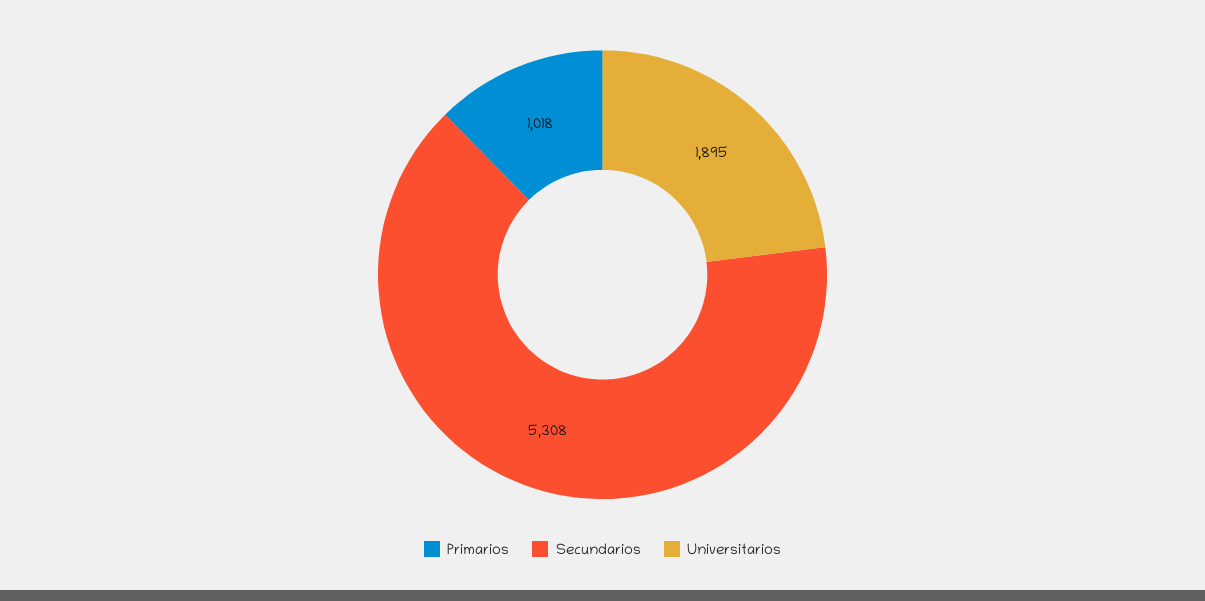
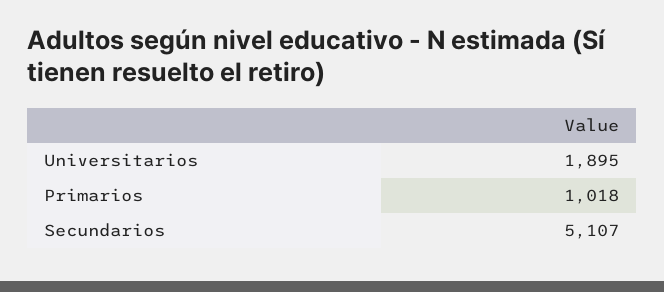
  {
    "Primarios": 1018,
-   "Secundarios": 5308,
+   "Secundarios": 5107,
    "Universitarios": 1895
  }

